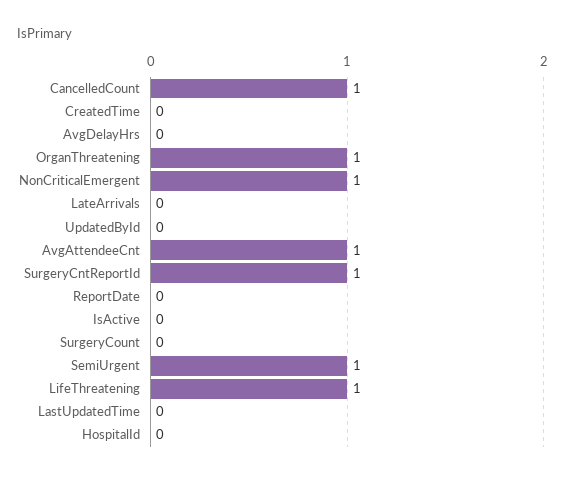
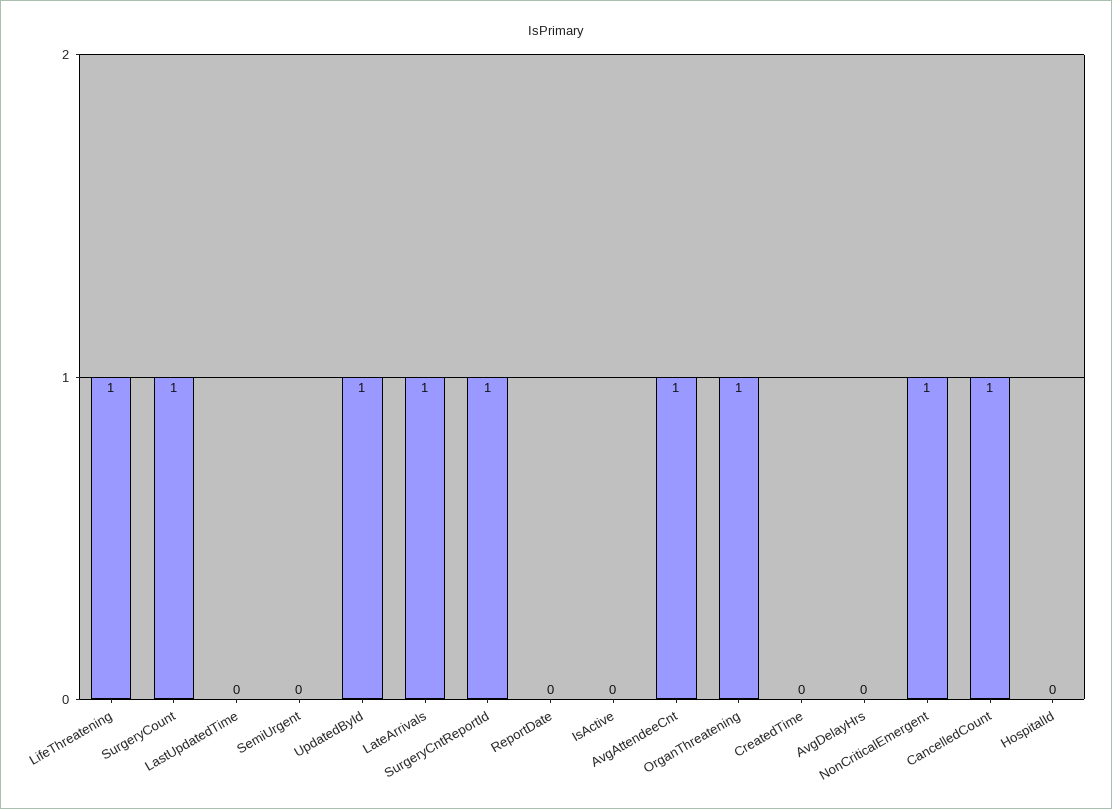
  {
    "CancelledCount": 1,
    "CreatedTime": 0,
    "AvgDelayHrs": 0,
    "OrganThreatening": 1,
    "NonCriticalEmergent": 1,
-   "LateArrivals": 0,
+   "LateArrivals": 1,
-   "UpdatedById": 0,
+   "UpdatedById": 1,
    "AvgAttendeeCnt": 1,
    "SurgeryCntReportId": 1,
    "ReportDate": 0,
    "IsActive": 0,
-   "SurgeryCount": 0,
+   "SurgeryCount": 1,
-   "SemiUrgent": 1,
+   "SemiUrgent": 0,
    "LifeThreatening": 1,
    "LastUpdatedTime": 0,
    "HospitalId": 0
  }

